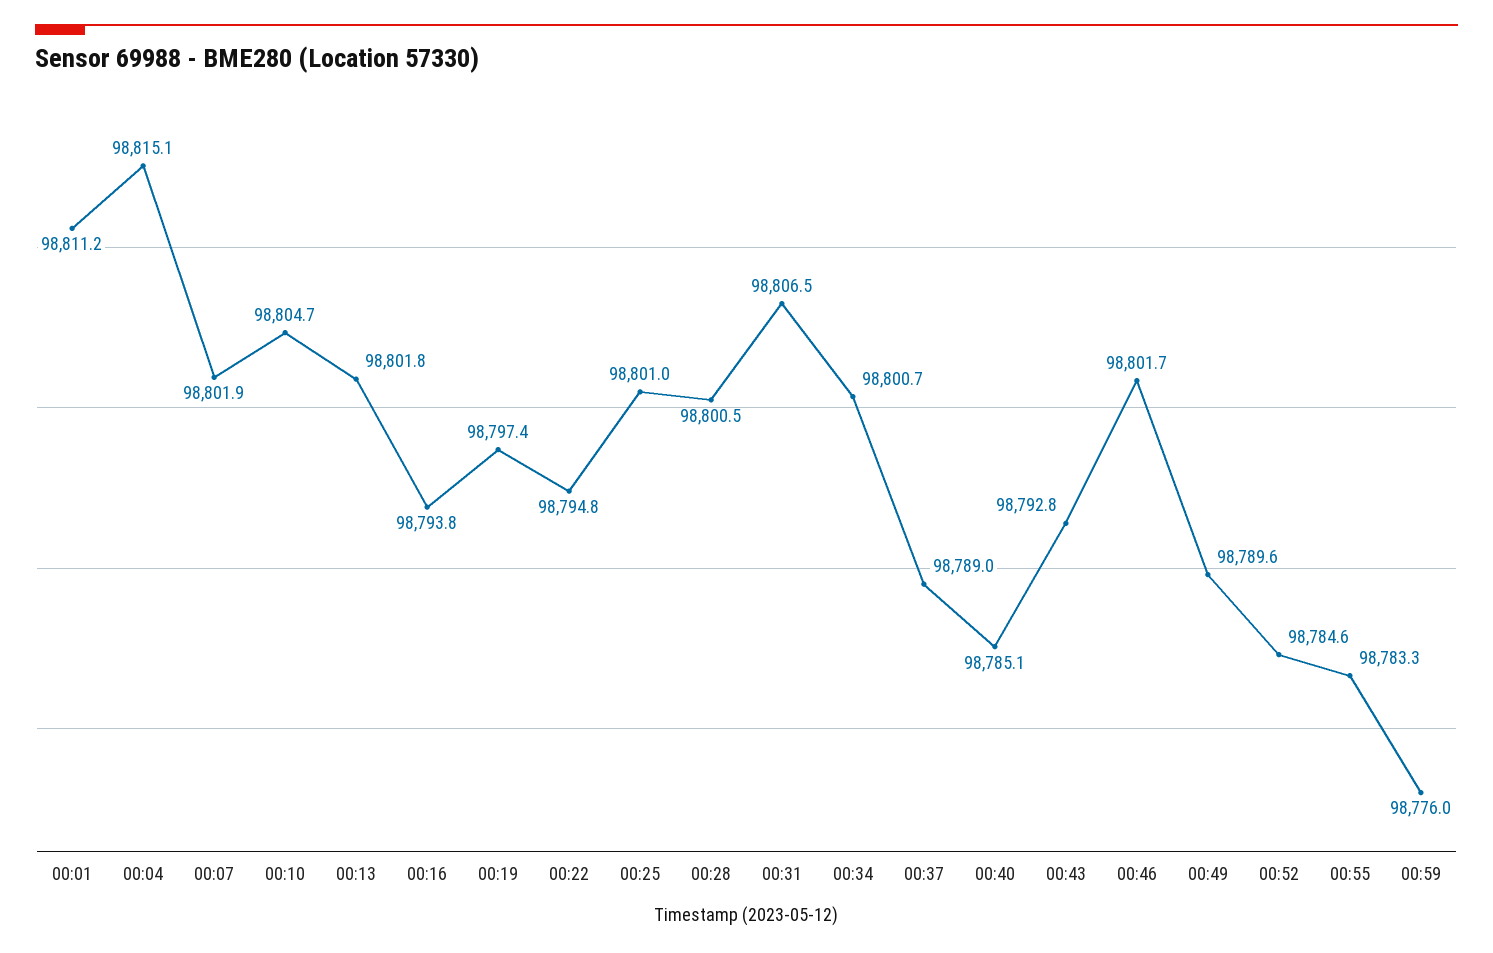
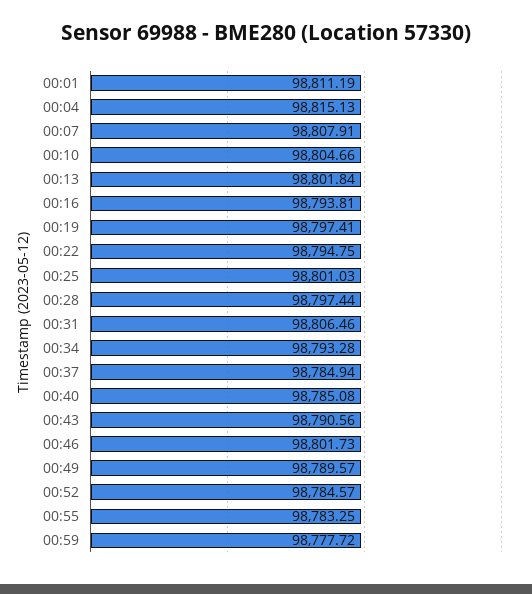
  {
    "00:01": 98811.19,
    "00:04": 98815.13,
-   "00:07": 98801.9,
+   "00:07": 98807.91,
    "00:10": 98804.66,
    "00:13": 98801.84,
    "00:16": 98793.81,
    "00:19": 98797.41,
    "00:22": 98794.75,
    "00:25": 98801.03,
-   "00:28": 98800.5,
+   "00:28": 98797.44,
    "00:31": 98806.46,
-   "00:34": 98800.7,
+   "00:34": 98793.28,
-   "00:37": 98789,
+   "00:37": 98784.94,
    "00:40": 98785.08,
-   "00:43": 98792.8,
+   "00:43": 98790.56,
    "00:46": 98801.73,
    "00:49": 98789.57,
    "00:52": 98784.57,
    "00:55": 98783.25,
-   "00:59": 98776
+   "00:59": 98777.72
  }

